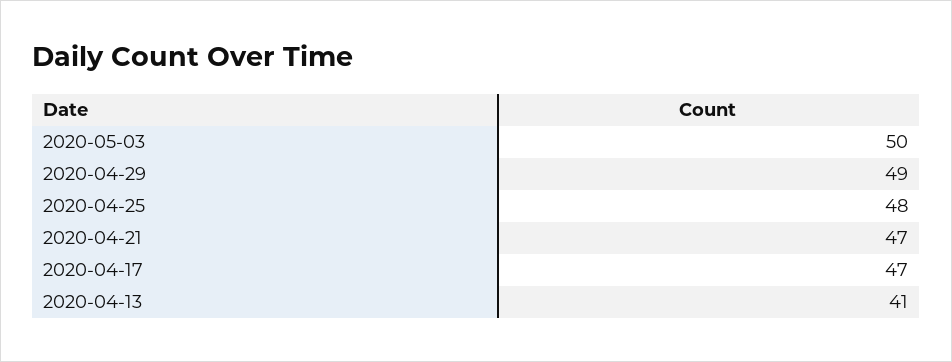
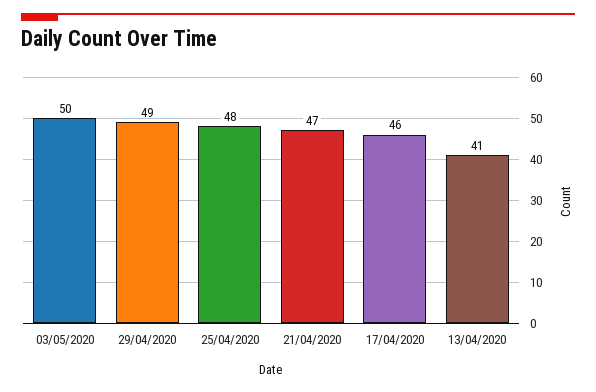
  {
    "2020-05-03": 50,
    "2020-04-29": 49,
    "2020-04-25": 48,
    "2020-04-21": 47,
-   "2020-04-17": 47,
+   "2020-04-17": 46,
    "2020-04-13": 41
  }

